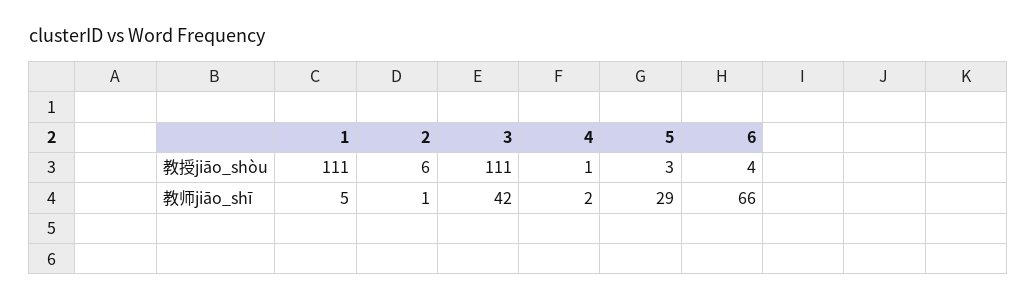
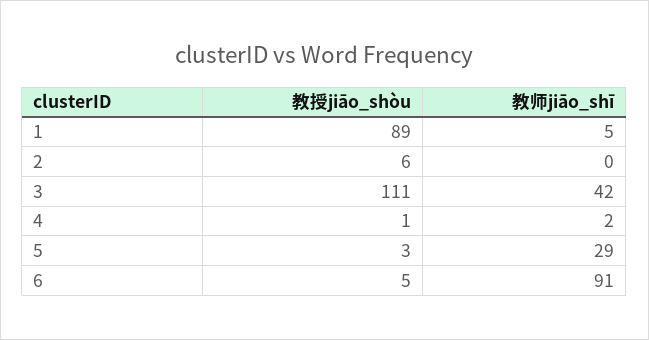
  {
    "1": {
-     "教授jiāo_shòu": 111,
+     "教授jiāo_shòu": 89,
      "教师jiāo_shī": 5
    },
    "2": {
      "教授jiāo_shòu": 6,
-     "教师jiāo_shī": 1
+     "教师jiāo_shī": 0
    },
    "3": {
      "教授jiāo_shòu": 111,
      "教师jiāo_shī": 42
    },
    "4": {
      "教授jiāo_shòu": 1,
      "教师jiāo_shī": 2
    },
    "5": {
      "教授jiāo_shòu": 3,
      "教师jiāo_shī": 29
    },
    "6": {
-     "教授jiāo_shòu": 4,
+     "教授jiāo_shòu": 5,
-     "教师jiāo_shī": 66
+     "教师jiāo_shī": 91
    }
  }

